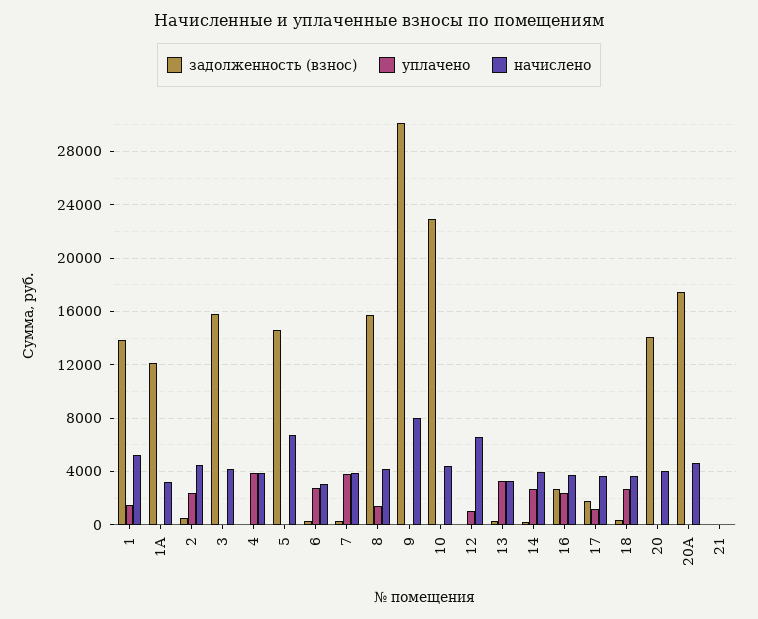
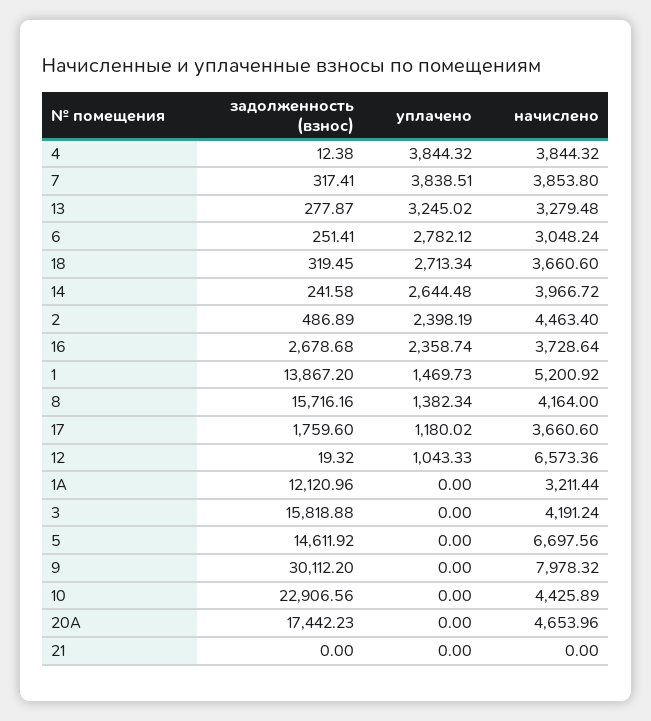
  {
    "задолженность (взнос)": {
      "1": 13867.2,
      "1А": 12120.96,
      "2": 486.89,
      "3": 15818.88,
      "4": 12.38,
      "5": 14611.92,
      "6": 251.41,
      "7": 317.41,
      "8": 15716.16,
      "9": 30112.2,
      "10": 22906.56,
      "12": 19.32,
      "13": 277.87,
      "14": 241.58,
      "16": 2678.68,
      "17": 1759.6,
      "18": 319.45,
-     "20": 14000,
      "20А": 17442.23,
      "21": 0
    },
    "уплачено": {
      "1": 1469.73,
      "1А": 0,
      "2": 2398.19,
      "3": 0,
      "4": 3844.32,
      "5": 0,
      "6": 2782.12,
      "7": 3838.51,
      "8": 1382.34,
      "9": 0,
      "10": 0,
      "12": 1043.33,
      "13": 3245.02,
      "14": 2644.48,
      "16": 2358.74,
      "17": 1180.02,
      "18": 2713.34,
-     "20": 0,
      "20А": 0,
      "21": 0
    },
    "начислено": {
      "1": 5200.92,
      "1А": 3211.44,
      "2": 4463.4,
      "3": 4191.24,
      "4": 3844.32,
      "5": 6697.56,
      "6": 3048.24,
      "7": 3853.8,
      "8": 4164,
      "9": 7978.32,
      "10": 4425.89,
      "12": 6573.36,
      "13": 3279.48,
      "14": 3966.72,
      "16": 3728.64,
      "17": 3660.6,
      "18": 3660.6,
-     "20": 4000,
      "20А": 4653.96,
      "21": 0
    }
  }

